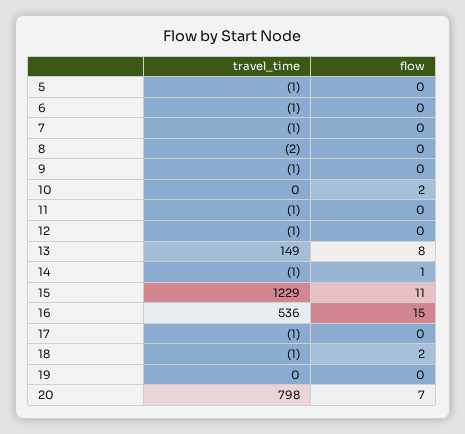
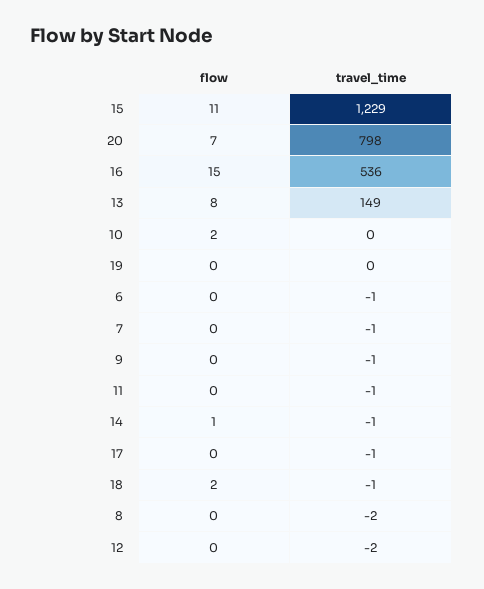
  {
    "travel_time": {
-     "5": -1,
      "6": -1,
      "7": -1,
      "8": -2,
      "9": -1,
      "10": 0,
      "11": -1,
-     "12": -1,
+     "12": -2,
      "13": 149,
      "14": -1,
      "15": 1229,
      "16": 536,
      "17": -1,
      "18": -1,
      "19": 0,
      "20": 798
    },
    "flow": {
-     "5": 0,
      "6": 0,
      "7": 0,
      "8": 0,
      "9": 0,
      "10": 2,
      "11": 0,
      "12": 0,
      "13": 8,
      "14": 1,
      "15": 11,
      "16": 15,
      "17": 0,
      "18": 2,
      "19": 0,
      "20": 7
    }
  }

